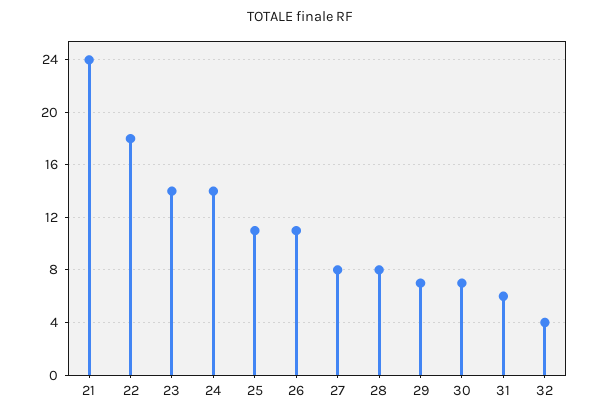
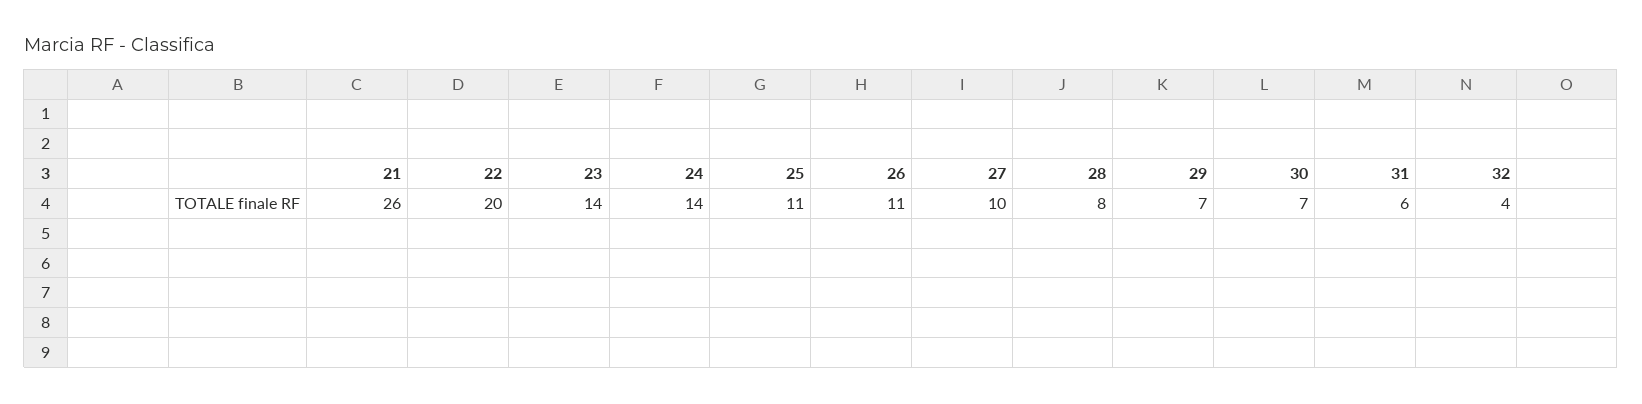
  {
-   "21": 24,
+   "21": 26,
-   "22": 18,
+   "22": 20,
    "23": 14,
    "24": 14,
    "25": 11,
    "26": 11,
-   "27": 8,
+   "27": 10,
    "28": 8,
    "29": 7,
    "30": 7,
    "31": 6,
    "32": 4
  }

